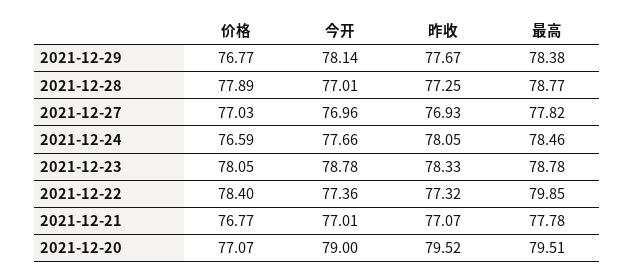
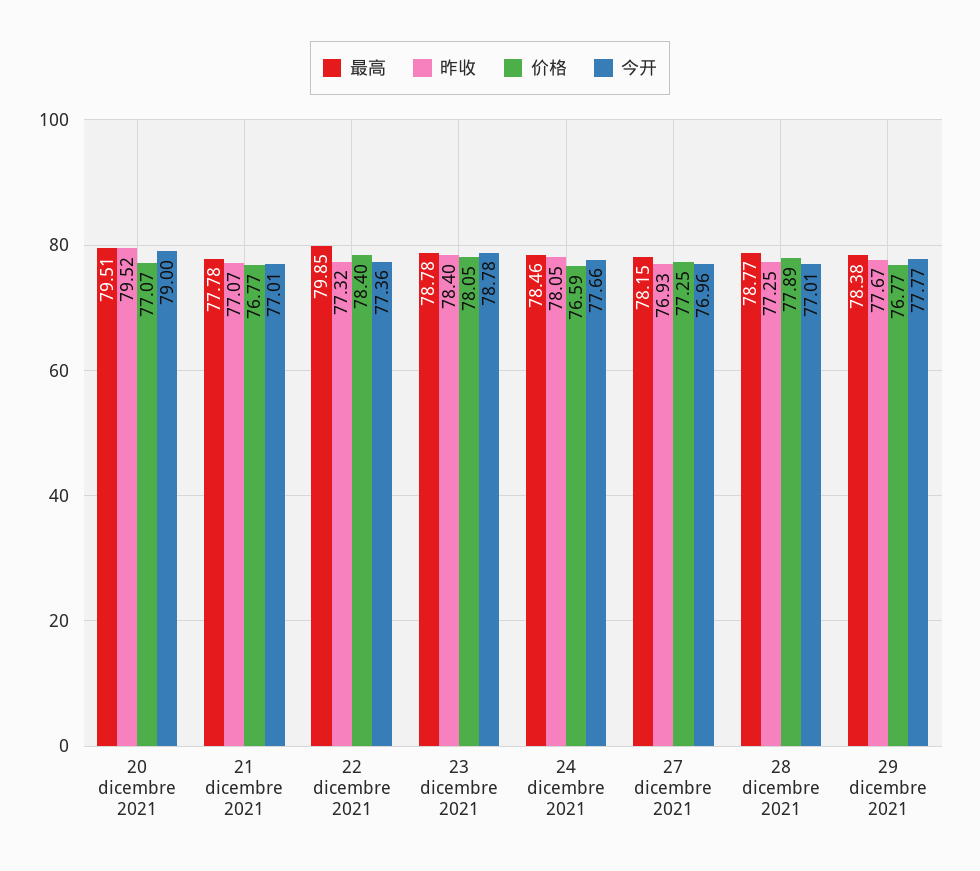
  {
    "价格": {
      "2021-12-29": 76.77,
      "2021-12-28": 77.89,
-     "2021-12-27": 77.03,
+     "2021-12-27": 77.25,
      "2021-12-24": 76.59,
      "2021-12-23": 78.05,
      "2021-12-22": 78.4,
      "2021-12-21": 76.77,
      "2021-12-20": 77.07
    },
    "今开": {
-     "2021-12-29": 78.14,
+     "2021-12-29": 77.77,
      "2021-12-28": 77.01,
      "2021-12-27": 76.96,
      "2021-12-24": 77.66,
      "2021-12-23": 78.78,
      "2021-12-22": 77.36,
      "2021-12-21": 77.01,
      "2021-12-20": 79
    },
    "昨收": {
      "2021-12-29": 77.67,
      "2021-12-28": 77.25,
      "2021-12-27": 76.93,
      "2021-12-24": 78.05,
-     "2021-12-23": 78.33,
+     "2021-12-23": 78.4,
      "2021-12-22": 77.32,
      "2021-12-21": 77.07,
      "2021-12-20": 79.52
    },
    "最高": {
      "2021-12-29": 78.38,
      "2021-12-28": 78.77,
-     "2021-12-27": 77.82,
+     "2021-12-27": 78.15,
      "2021-12-24": 78.46,
      "2021-12-23": 78.78,
      "2021-12-22": 79.85,
      "2021-12-21": 77.78,
      "2021-12-20": 79.51
    }
  }

